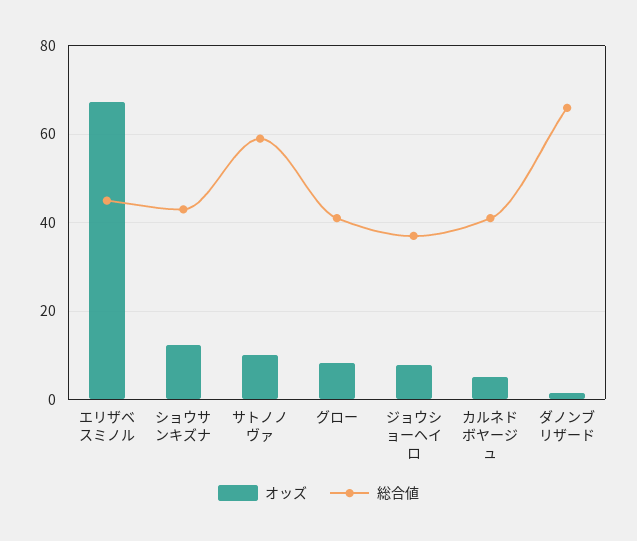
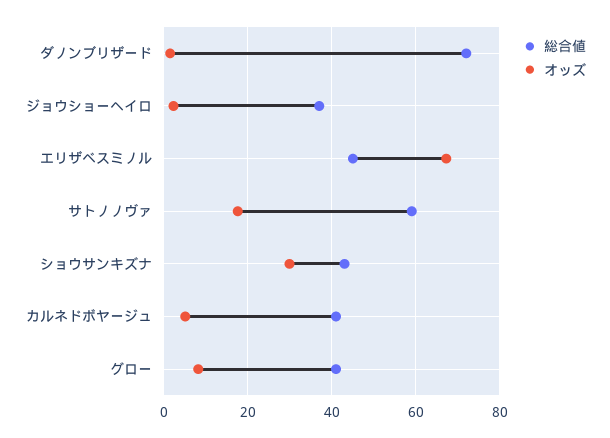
  {
    "オッズ": {
      "エリザベスミノル": 68,
-     "ショウサンキズナ": 12,
+     "ショウサンキズナ": 30,
-     "サトノノヴァ": 10,
+     "サトノノヴァ": 18,
      "グロー": 8,
-     "ジョウショーヘイロ": 8,
+     "ジョウショーヘイロ": 2,
      "カルネドボヤージュ": 6,
      "ダノンブリザード": 2
    },
    "総合値": {
      "エリザベスミノル": 46,
      "ショウサンキズナ": 44,
      "サトノノヴァ": 60,
      "グロー": 42,
      "ジョウショーヘイロ": 38,
      "カルネドボヤージュ": 42,
-     "ダノンブリザード": 66
+     "ダノンブリザード": 72
    }
  }

